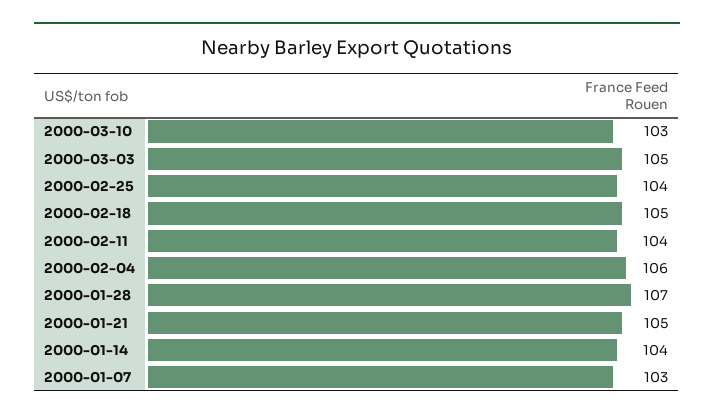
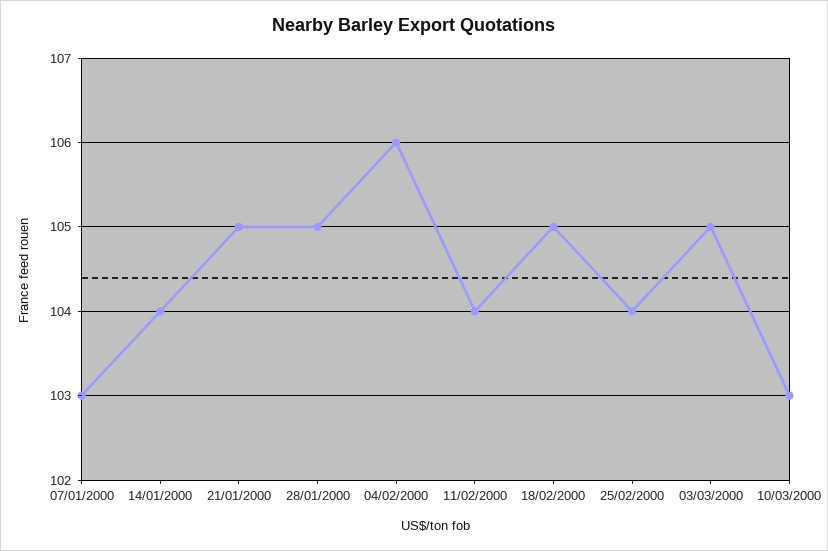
  {
    "2000-03-10": 103,
    "2000-03-03": 105,
    "2000-02-25": 104,
    "2000-02-18": 105,
    "2000-02-11": 104,
    "2000-02-04": 106,
-   "2000-01-28": 107,
+   "2000-01-28": 105,
    "2000-01-21": 105,
    "2000-01-14": 104,
    "2000-01-07": 103
  }

